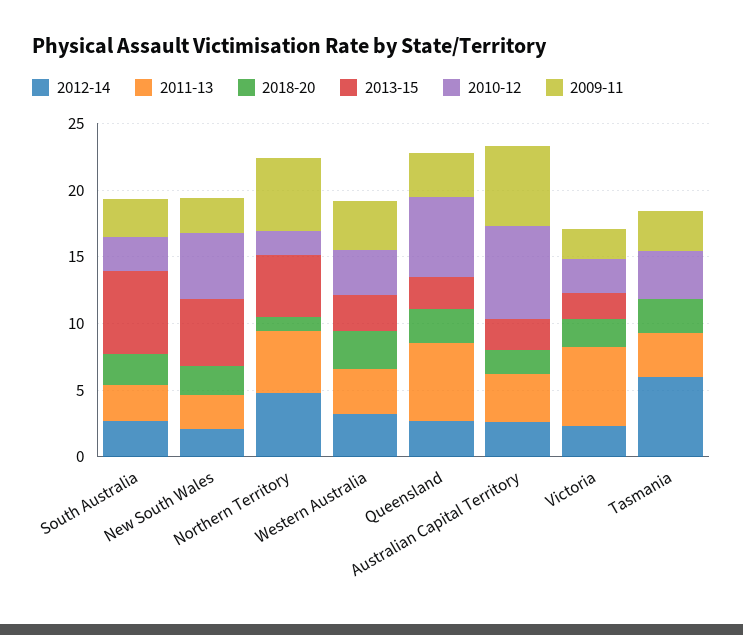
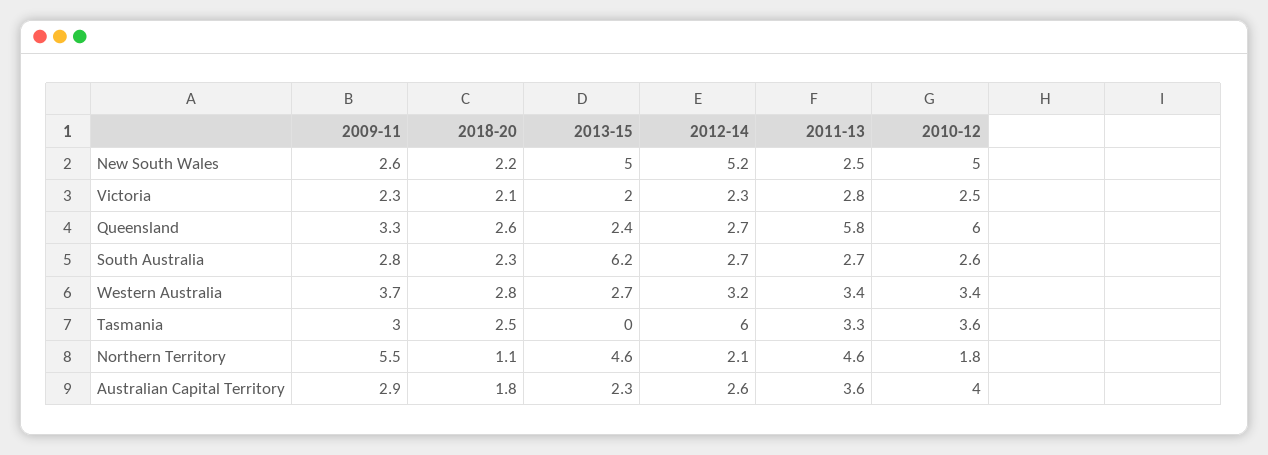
  {
    "2012-14": {
      "South Australia": 2.7,
-     "New South Wales": 2,
+     "New South Wales": 5.2,
-     "Northern Territory": 5,
+     "Northern Territory": 2.1,
      "Western Australia": 3.2,
      "Queensland": 2.7,
      "Australian Capital Territory": 2.6,
      "Victoria": 2.3,
      "Tasmania": 6
    },
    "2011-13": {
      "South Australia": 2.7,
      "New South Wales": 2.5,
      "Northern Territory": 4.6,
      "Western Australia": 3.4,
      "Queensland": 5.8,
      "Australian Capital Territory": 3.6,
-     "Victoria": 6,
+     "Victoria": 2.8,
      "Tasmania": 3.3
    },
    "2018-20": {
      "South Australia": 2.3,
      "New South Wales": 2.2,
      "Northern Territory": 1.1,
      "Western Australia": 2.8,
      "Queensland": 2.6,
      "Australian Capital Territory": 1.8,
      "Victoria": 2.1,
      "Tasmania": 2.5
    },
    "2013-15": {
      "South Australia": 6.2,
      "New South Wales": 5,
      "Northern Territory": 4.6,
      "Western Australia": 2.7,
      "Queensland": 2.4,
      "Australian Capital Territory": 2.3,
      "Victoria": 2,
      "Tasmania": 0
    },
    "2010-12": {
      "South Australia": 2.6,
      "New South Wales": 5,
      "Northern Territory": 1.8,
      "Western Australia": 3.4,
      "Queensland": 6,
-     "Australian Capital Territory": 7,
+     "Australian Capital Territory": 4,
      "Victoria": 2.5,
      "Tasmania": 3.6
    },
    "2009-11": {
      "South Australia": 2.8,
      "New South Wales": 2.6,
      "Northern Territory": 5.5,
      "Western Australia": 3.7,
      "Queensland": 3.3,
-     "Australian Capital Territory": 6,
+     "Australian Capital Territory": 2.9,
      "Victoria": 2.3,
      "Tasmania": 3
    }
  }

